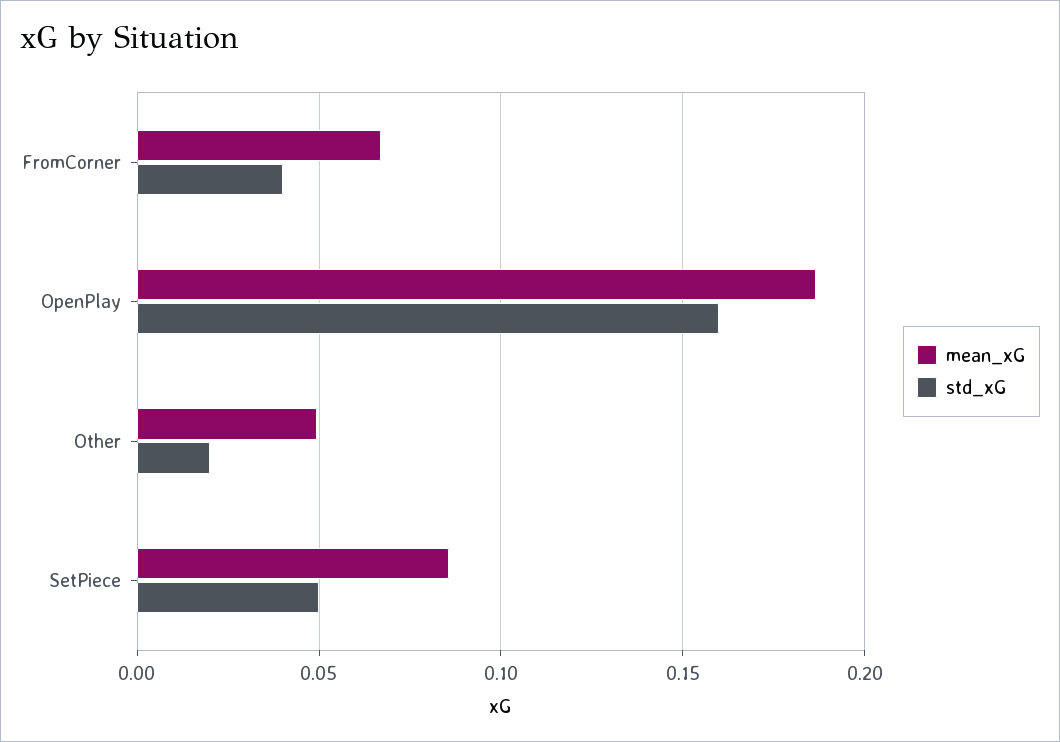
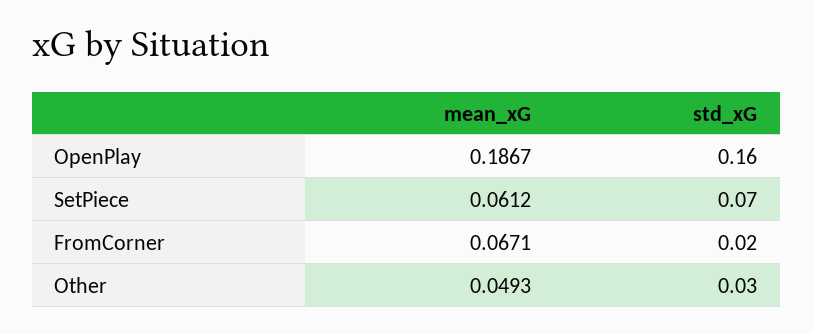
  {
    "mean_xG": {
      "FromCorner": 0.0671,
      "OpenPlay": 0.1867,
      "Other": 0.0493,
-     "SetPiece": 0.085
+     "SetPiece": 0.0612
    },
    "std_xG": {
-     "FromCorner": 0.04,
+     "FromCorner": 0.02,
      "OpenPlay": 0.16,
-     "Other": 0.02,
+     "Other": 0.03,
-     "SetPiece": 0.05
+     "SetPiece": 0.07
    }
  }

